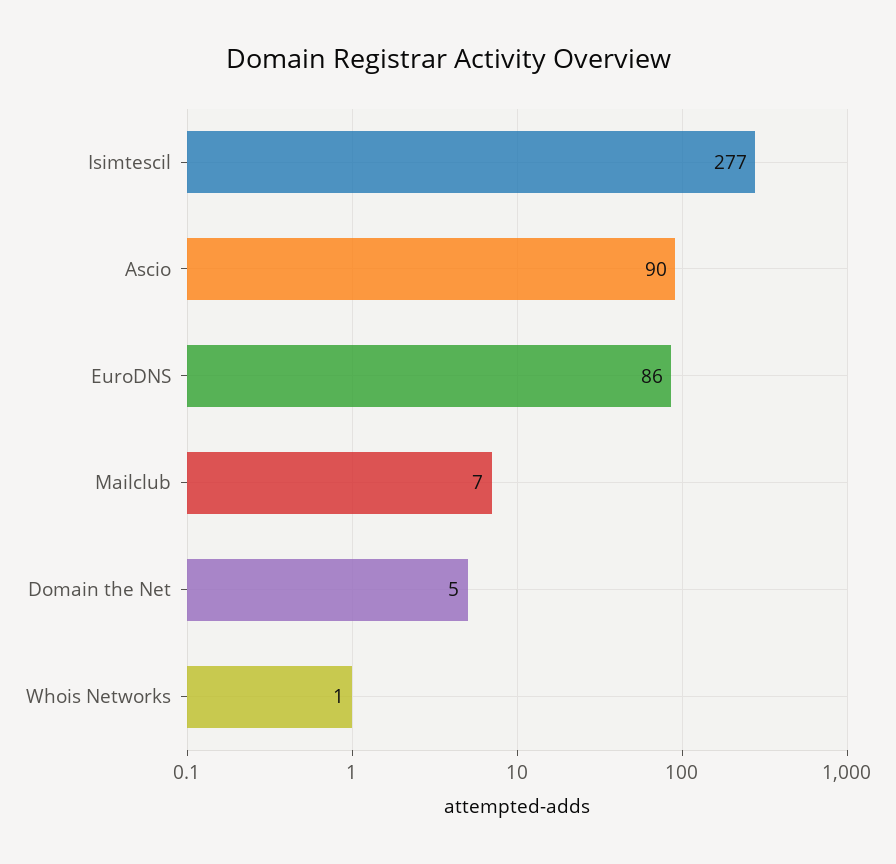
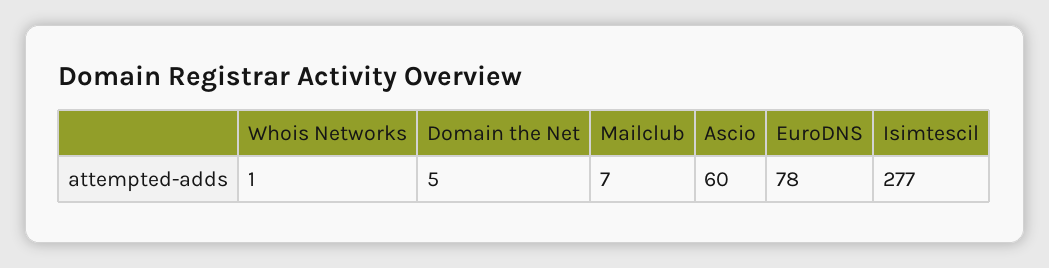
  {
    "Isimtescil": 277,
-   "Ascio": 90,
+   "Ascio": 60,
-   "EuroDNS": 86,
+   "EuroDNS": 78,
    "Mailclub": 7,
    "Domain the Net": 5,
    "Whois Networks": 1
  }

